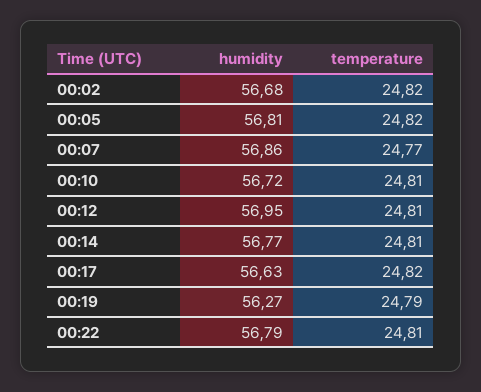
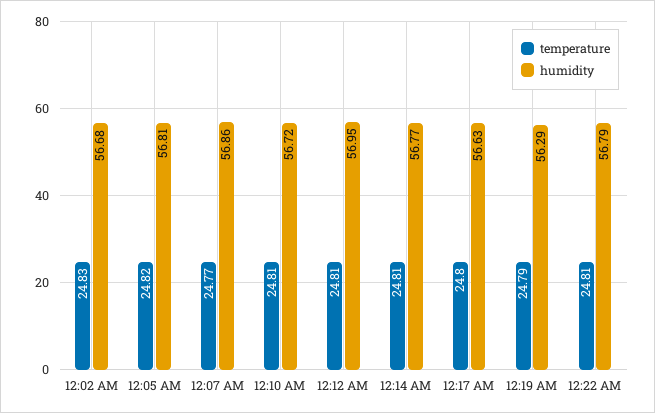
  {
    "humidity": {
      "00:02": 56.68,
      "00:05": 56.81,
      "00:07": 56.86,
      "00:10": 56.72,
      "00:12": 56.95,
      "00:14": 56.77,
      "00:17": 56.63,
-     "00:19": 56.27,
+     "00:19": 56.29,
      "00:22": 56.79
    },
    "temperature": {
-     "00:02": 24.82,
+     "00:02": 24.83,
      "00:05": 24.82,
      "00:07": 24.77,
      "00:10": 24.81,
      "00:12": 24.81,
      "00:14": 24.81,
-     "00:17": 24.82,
+     "00:17": 24.8,
      "00:19": 24.79,
      "00:22": 24.81
    }
  }

